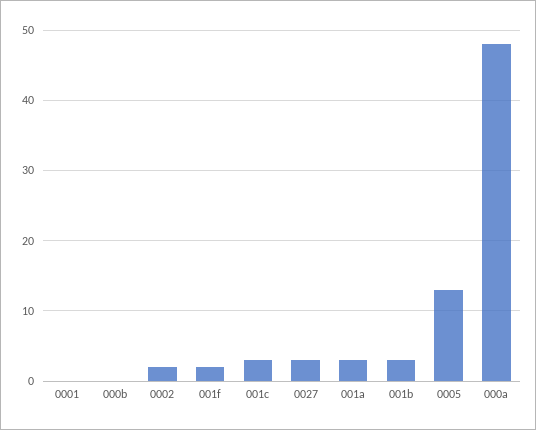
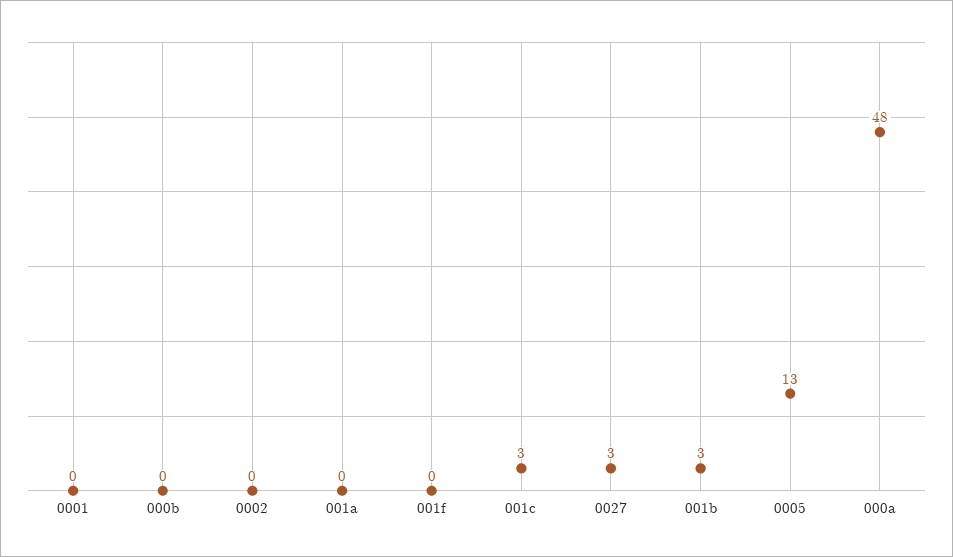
  {
    "0001": 0,
    "000b": 0,
-   "0002": 2,
+   "0002": 0,
-   "001f": 2,
+   "001f": 0,
    "001c": 3,
    "0027": 3,
-   "001a": 3,
+   "001a": 0,
    "001b": 3,
    "0005": 13,
    "000a": 48
  }

